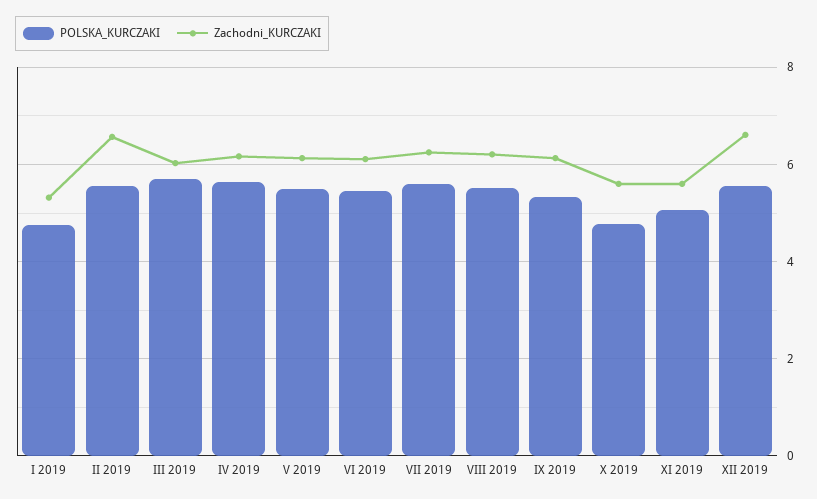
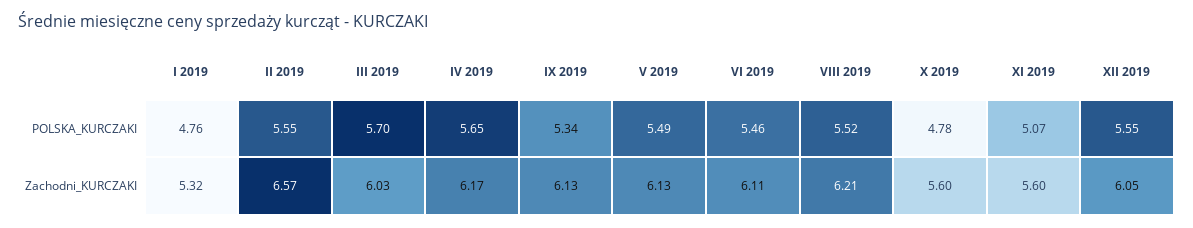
  {
    "POLSKA_KURCZAKI": {
      "I 2019": 4.76,
      "II 2019": 5.55,
      "III 2019": 5.7,
      "IV 2019": 5.65,
      "V 2019": 5.49,
      "VI 2019": 5.46,
-     "VII 2019": 5.6,
      "VIII 2019": 5.52,
      "IX 2019": 5.34,
      "X 2019": 4.78,
      "XI 2019": 5.07,
      "XII 2019": 5.55
    },
    "Zachodni_KURCZAKI": {
      "I 2019": 5.32,
      "II 2019": 6.57,
      "III 2019": 6.03,
      "IV 2019": 6.17,
      "V 2019": 6.13,
      "VI 2019": 6.11,
-     "VII 2019": 6.2,
      "VIII 2019": 6.21,
      "IX 2019": 6.13,
      "X 2019": 5.6,
      "XI 2019": 5.6,
-     "XII 2019": 6.6
+     "XII 2019": 6.05
    }
  }

